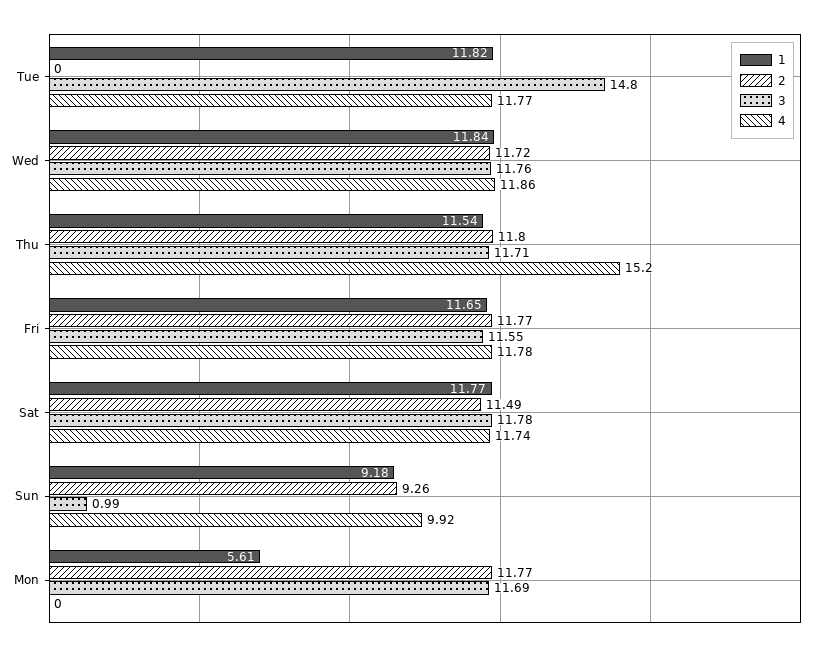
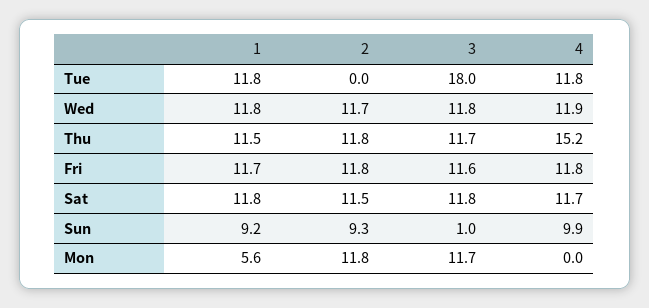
  {
    "1": {
      "Tue": 11.82,
      "Wed": 11.84,
      "Thu": 11.54,
      "Fri": 11.65,
      "Sat": 11.77,
      "Sun": 9.18,
      "Mon": 5.61
    },
    "2": {
      "Tue": 0,
      "Wed": 11.72,
      "Thu": 11.8,
      "Fri": 11.77,
      "Sat": 11.49,
      "Sun": 9.26,
      "Mon": 11.77
    },
    "3": {
-     "Tue": 14.8,
+     "Tue": 18,
      "Wed": 11.76,
      "Thu": 11.71,
      "Fri": 11.55,
      "Sat": 11.78,
      "Sun": 0.99,
      "Mon": 11.69
    },
    "4": {
      "Tue": 11.77,
      "Wed": 11.86,
      "Thu": 15.2,
      "Fri": 11.78,
      "Sat": 11.74,
      "Sun": 9.92,
      "Mon": 0
    }
  }

